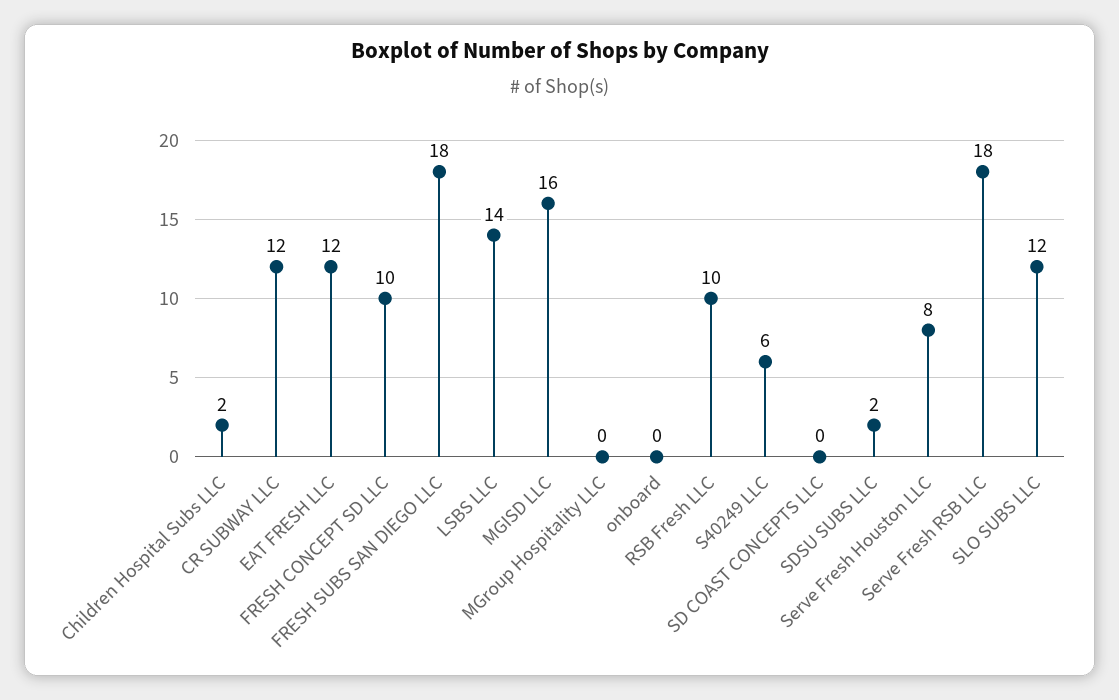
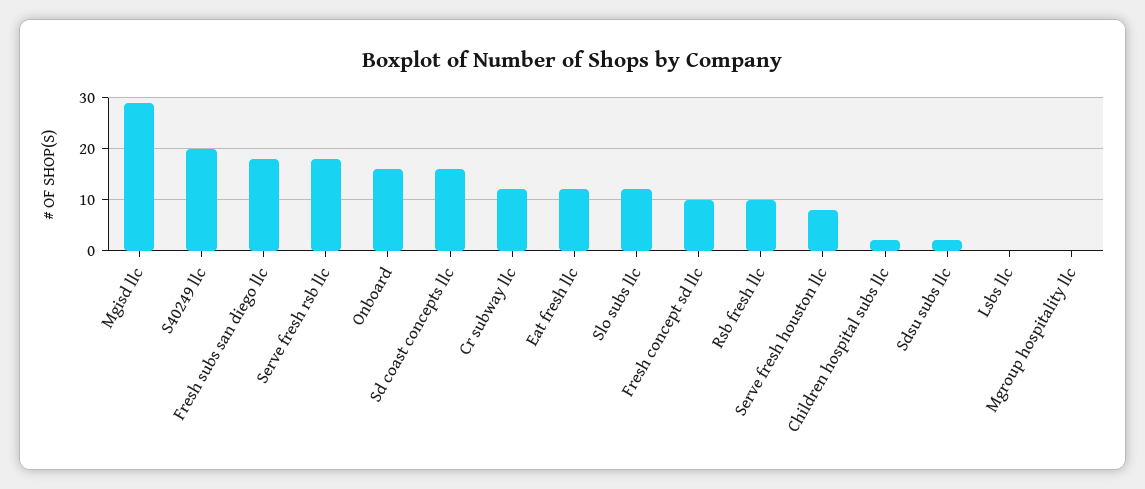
  {
    "Children Hospital Subs LLC": 2,
    "CR SUBWAY LLC": 12,
    "EAT FRESH LLC": 12,
    "FRESH CONCEPT SD LLC": 10,
    "FRESH SUBS SAN DIEGO LLC": 18,
-   "LSBS LLC": 14,
+   "LSBS LLC": 0,
-   "MGISD LLC": 16,
+   "MGISD LLC": 30,
    "MGroup Hospitality LLC": 0,
-   "onboard": 0,
+   "onboard": 15,
    "RSB Fresh LLC": 10,
-   "S40249 LLC": 6,
+   "S40249 LLC": 20,
-   "SD COAST CONCEPTS LLC": 0,
+   "SD COAST CONCEPTS LLC": 15,
    "SDSU SUBS LLC": 2,
    "Serve Fresh Houston LLC": 8,
    "Serve Fresh RSB LLC": 18,
    "SLO SUBS LLC": 12
  }

